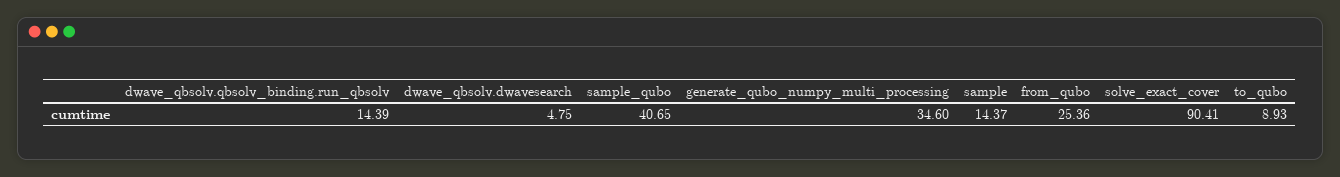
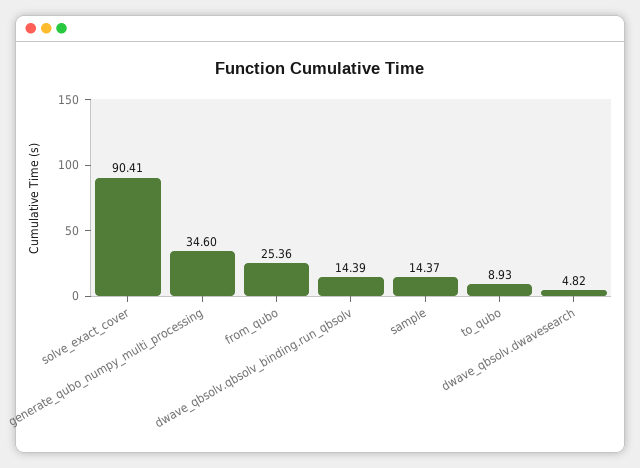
  {
    "dwave_qbsolv.qbsolv_binding.run_qbsolv": 14.39,
-   "dwave_qbsolv.dwavesearch": 4.75,
+   "dwave_qbsolv.dwavesearch": 4.82,
-   "sample_qubo": 40.65,
    "generate_qubo_numpy_multi_processing": 34.6,
    "sample": 14.37,
    "from_qubo": 25.36,
    "solve_exact_cover": 90.41,
    "to_qubo": 8.93
  }

